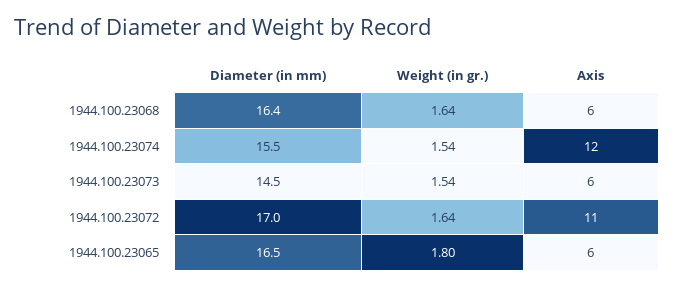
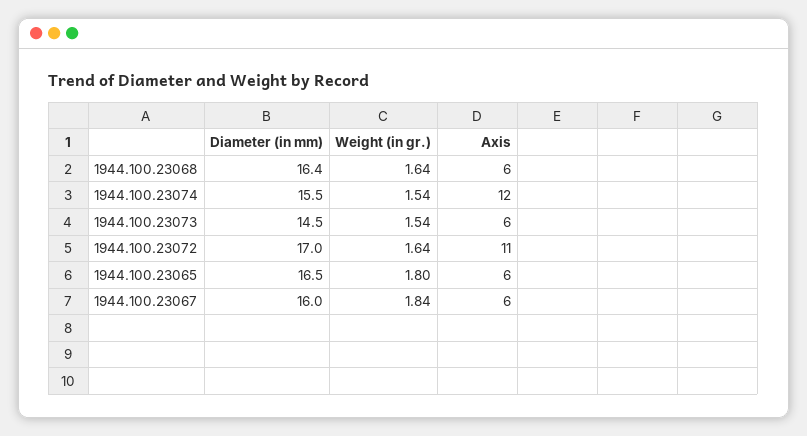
  {
    "Diameter (in mm)": {
      "1944.100.23068": 16.4,
      "1944.100.23074": 15.5,
      "1944.100.23073": 14.5,
      "1944.100.23072": 17,
-     "1944.100.23065": 16.5
+     "1944.100.23065": 16.5,
+     "1944.100.23067": 16
    },
    "Weight (in gr.)": {
      "1944.100.23068": 1.64,
      "1944.100.23074": 1.54,
      "1944.100.23073": 1.54,
      "1944.100.23072": 1.64,
-     "1944.100.23065": 1.8
+     "1944.100.23065": 1.8,
+     "1944.100.23067": 1.84
    },
    "Axis": {
      "1944.100.23068": 6,
      "1944.100.23074": 12,
      "1944.100.23073": 6,
      "1944.100.23072": 11,
-     "1944.100.23065": 6
+     "1944.100.23065": 6,
+     "1944.100.23067": 6
    }
  }

